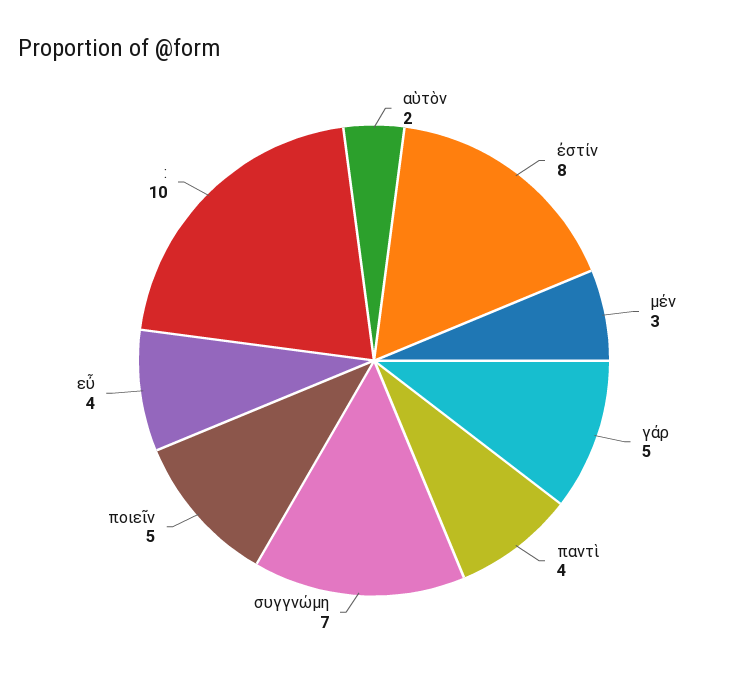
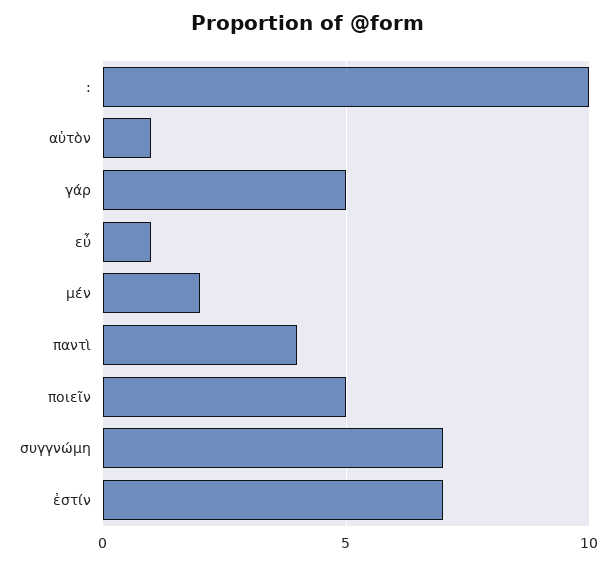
  {
-   "αὑτὸν": 2,
+   "αὑτὸν": 1,
-   "ἐστίν": 8,
+   "ἐστίν": 7,
-   "μέν": 3,
+   "μέν": 2,
    "γάρ": 5,
    "παντὶ": 4,
    "συγγνώμη": 7,
    "ποιεῖν": 5,
-   "εὖ": 4,
+   "εὖ": 1,
    ":": 10
  }

